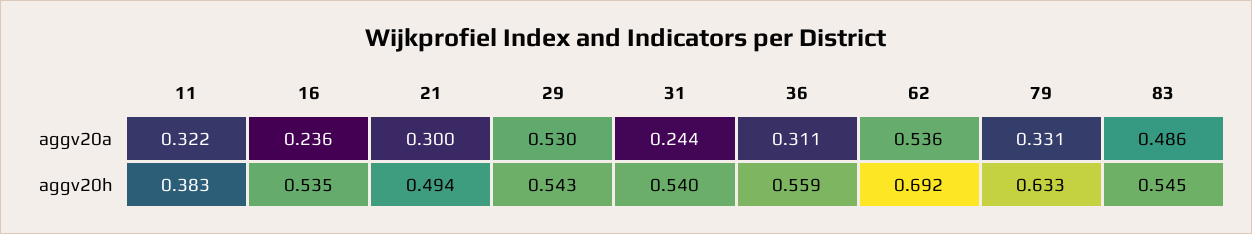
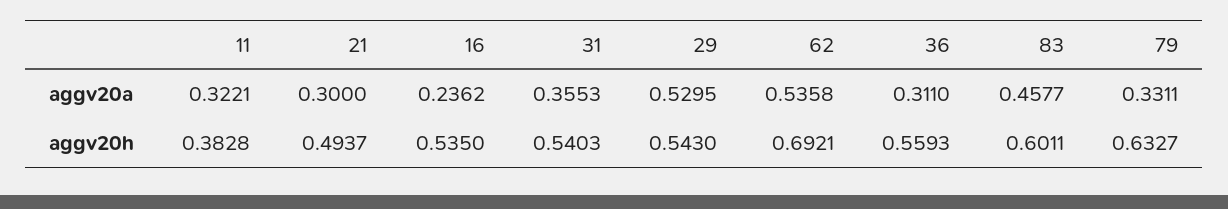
  {
    "11": {
      "aggv20a": 0.3221,
      "aggv20h": 0.3828
    },
    "16": {
      "aggv20a": 0.2362,
      "aggv20h": 0.535
    },
    "21": {
      "aggv20a": 0.3,
      "aggv20h": 0.4937
    },
    "29": {
      "aggv20a": 0.5295,
      "aggv20h": 0.543
    },
    "31": {
-     "aggv20a": 0.244,
+     "aggv20a": 0.3553,
      "aggv20h": 0.5403
    },
    "36": {
      "aggv20a": 0.311,
      "aggv20h": 0.5593
    },
    "62": {
      "aggv20a": 0.5358,
      "aggv20h": 0.6921
    },
    "79": {
      "aggv20a": 0.3311,
      "aggv20h": 0.6327
    },
    "83": {
-     "aggv20a": 0.486,
+     "aggv20a": 0.4577,
-     "aggv20h": 0.545
+     "aggv20h": 0.6011
    }
  }

